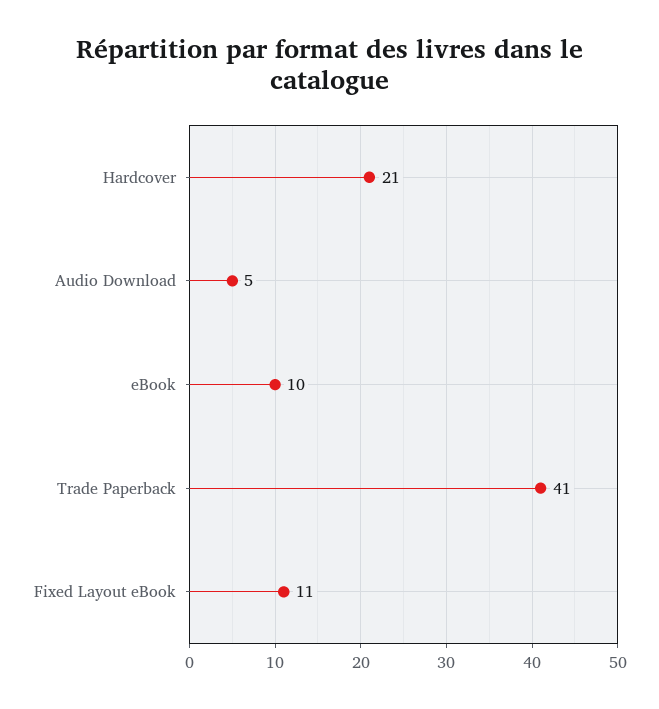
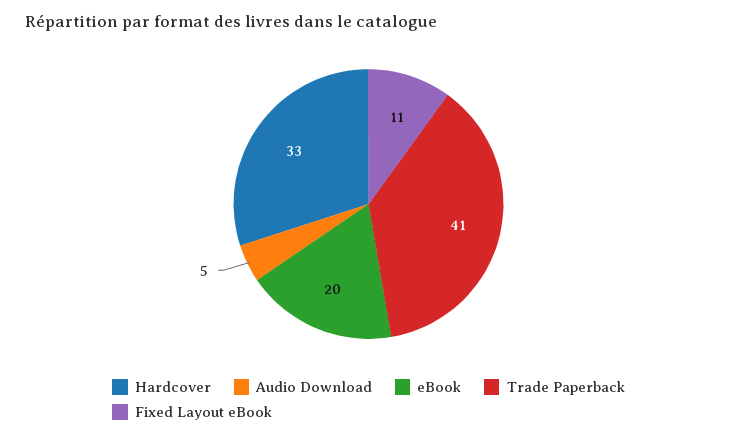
  {
-   "Hardcover": 21,
+   "Hardcover": 33,
    "Audio Download": 5,
-   "eBook": 10,
+   "eBook": 20,
    "Trade Paperback": 41,
    "Fixed Layout eBook": 11
  }

